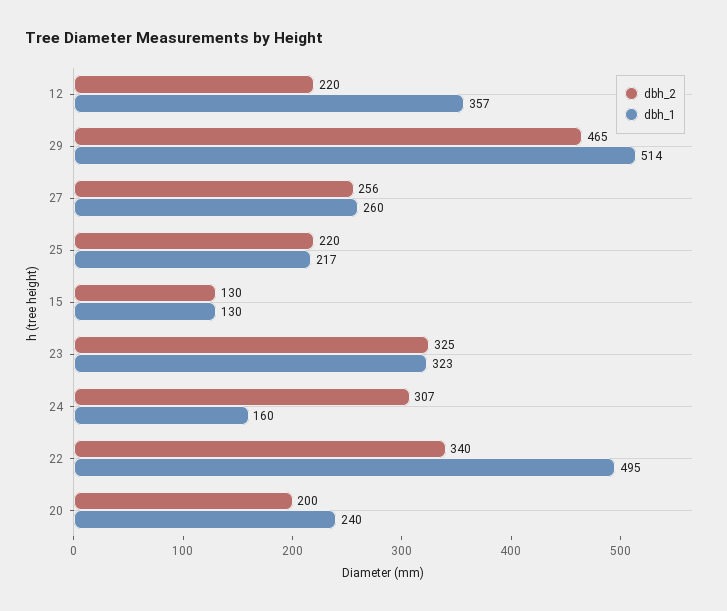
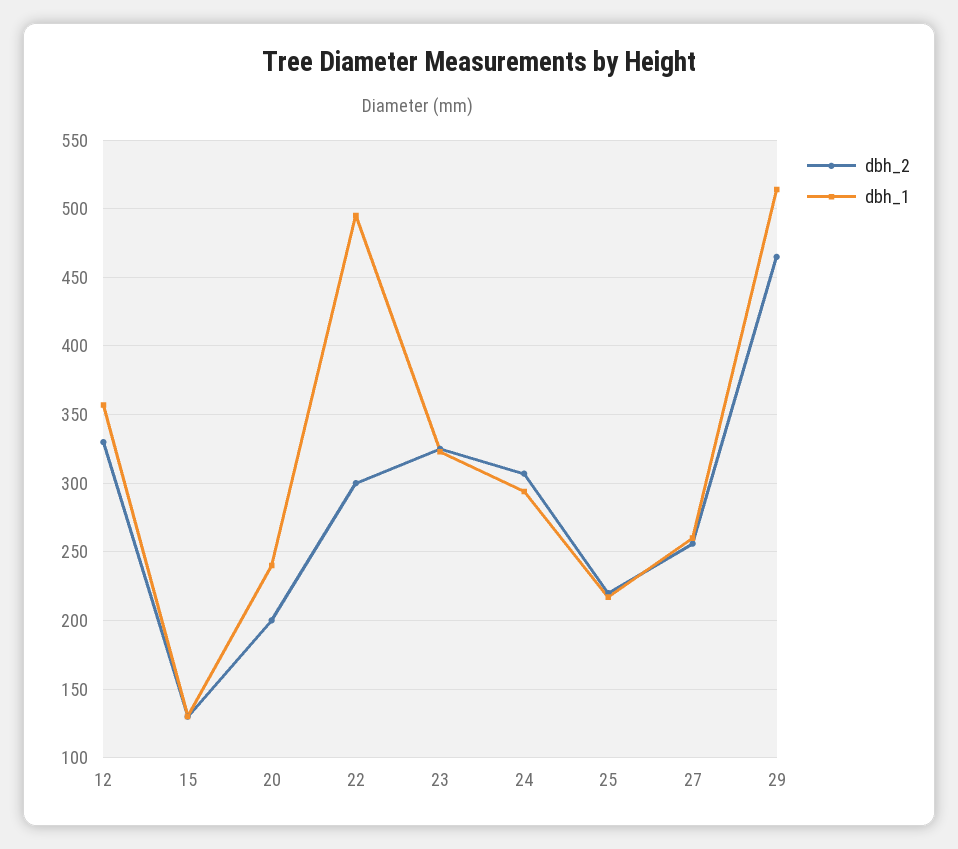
  {
    "dbh_2": {
-     "12": 220,
+     "12": 330,
      "29": 465,
      "27": 256,
      "25": 220,
      "15": 130,
      "23": 325,
      "24": 307,
-     "22": 340,
+     "22": 300,
      "20": 200
    },
    "dbh_1": {
      "12": 357,
      "29": 514,
      "27": 260,
      "25": 217,
      "15": 130,
      "23": 323,
-     "24": 160,
+     "24": 295,
      "22": 495,
      "20": 240
    }
  }

